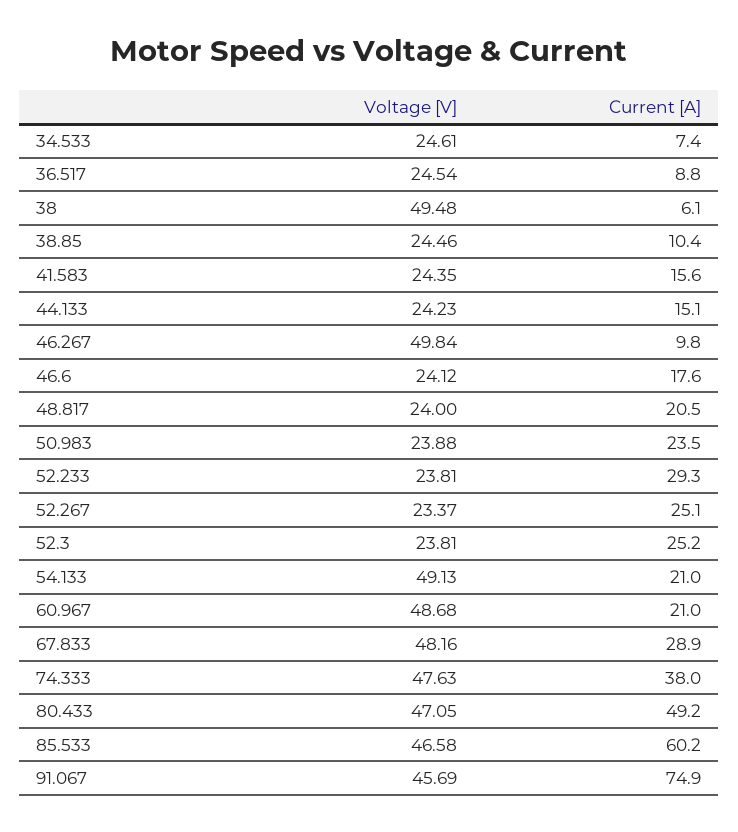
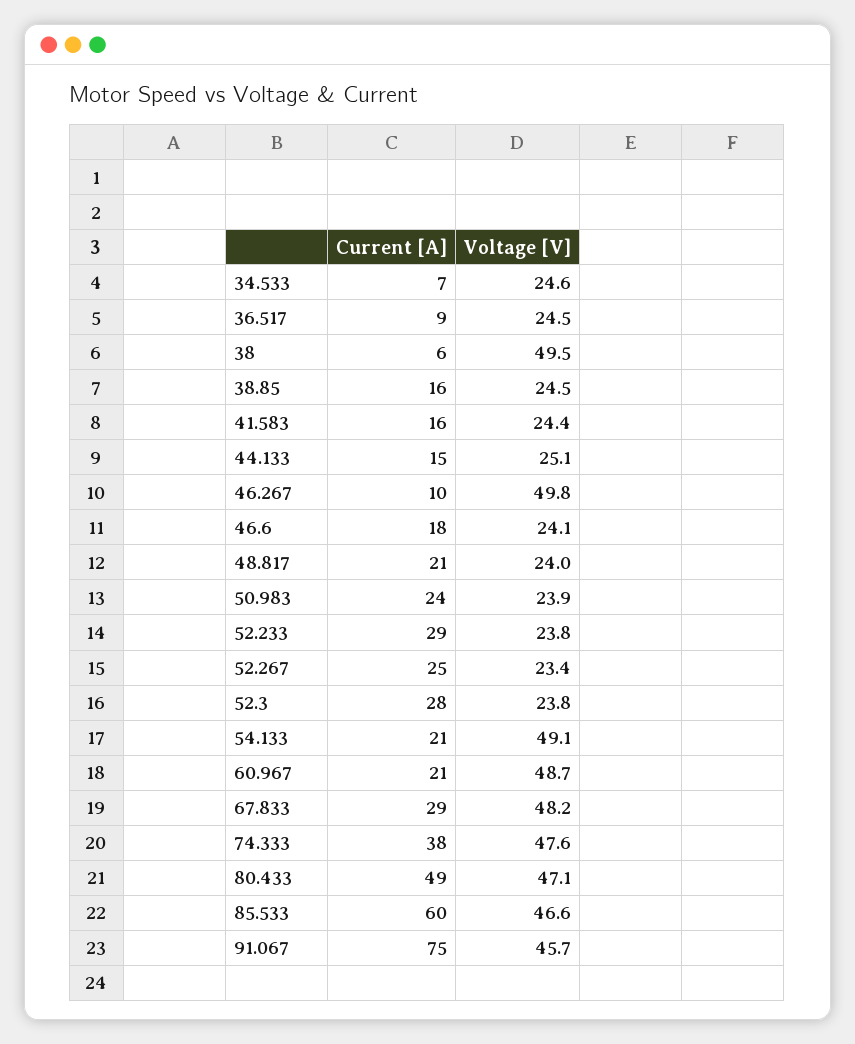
  {
    "Voltage [V]": {
      "34.533": 24.61,
      "36.517": 24.54,
      "38": 49.48,
      "38.85": 24.46,
      "41.583": 24.35,
-     "44.133": 24.23,
+     "44.133": 25.1,
      "46.267": 49.84,
      "46.6": 24.12,
      "48.817": 24,
      "50.983": 23.88,
      "52.233": 23.81,
      "52.267": 23.37,
      "52.3": 23.81,
      "54.133": 49.13,
      "60.967": 48.68,
      "67.833": 48.16,
      "74.333": 47.63,
      "80.433": 47.05,
      "85.533": 46.58,
      "91.067": 45.69
    },
    "Current [A]": {
      "34.533": 7.4,
      "36.517": 8.8,
      "38": 6.1,
-     "38.85": 10.4,
+     "38.85": 16,
      "41.583": 15.6,
      "44.133": 15.1,
      "46.267": 9.8,
      "46.6": 17.6,
      "48.817": 20.5,
      "50.983": 23.5,
      "52.233": 29.3,
      "52.267": 25.1,
-     "52.3": 25.2,
+     "52.3": 28,
      "54.133": 21,
      "60.967": 21,
      "67.833": 28.9,
      "74.333": 38,
      "80.433": 49.2,
      "85.533": 60.2,
      "91.067": 74.9
    }
  }

